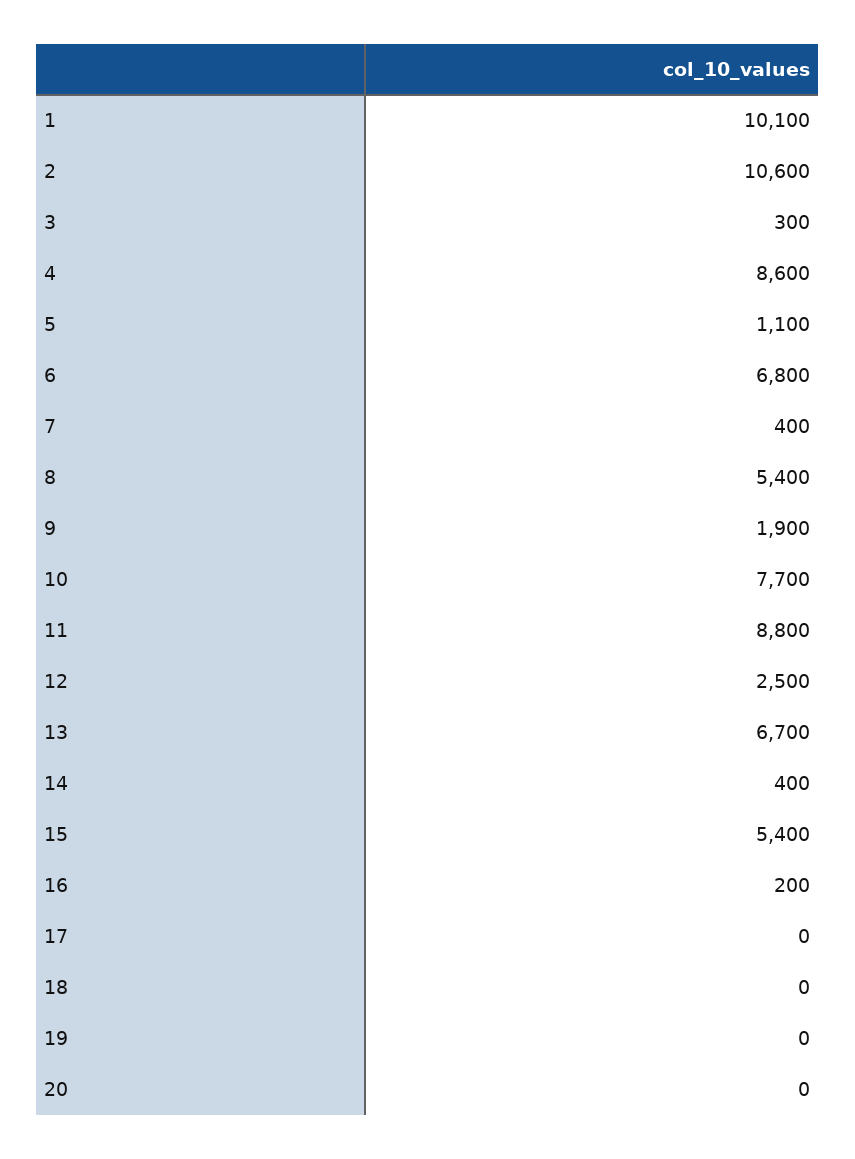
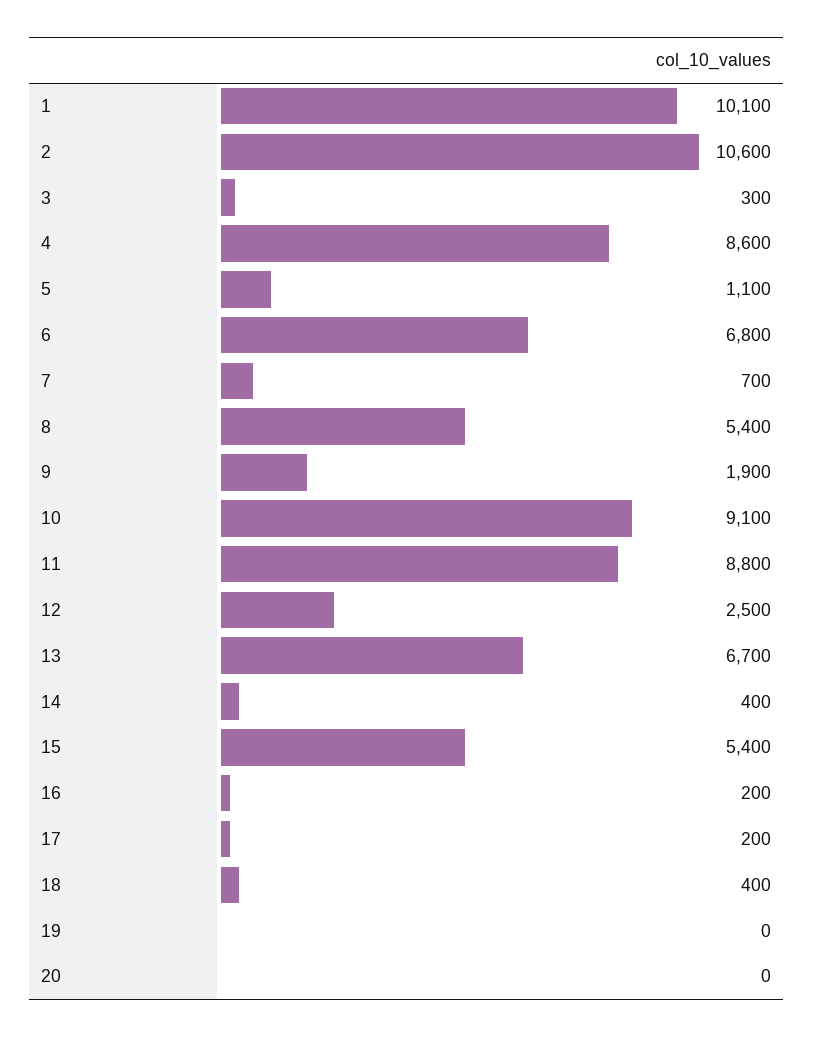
  {
    "1": 10100,
    "2": 10600,
    "3": 300,
    "4": 8600,
    "5": 1100,
    "6": 6800,
-   "7": 400,
+   "7": 700,
    "8": 5400,
    "9": 1900,
-   "10": 7700,
+   "10": 9100,
    "11": 8800,
    "12": 2500,
    "13": 6700,
    "14": 400,
    "15": 5400,
    "16": 200,
-   "17": 0,
+   "17": 200,
-   "18": 0,
+   "18": 400,
    "19": 0,
    "20": 0
  }

